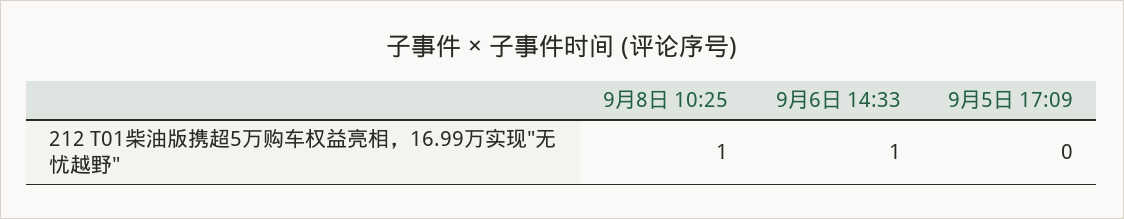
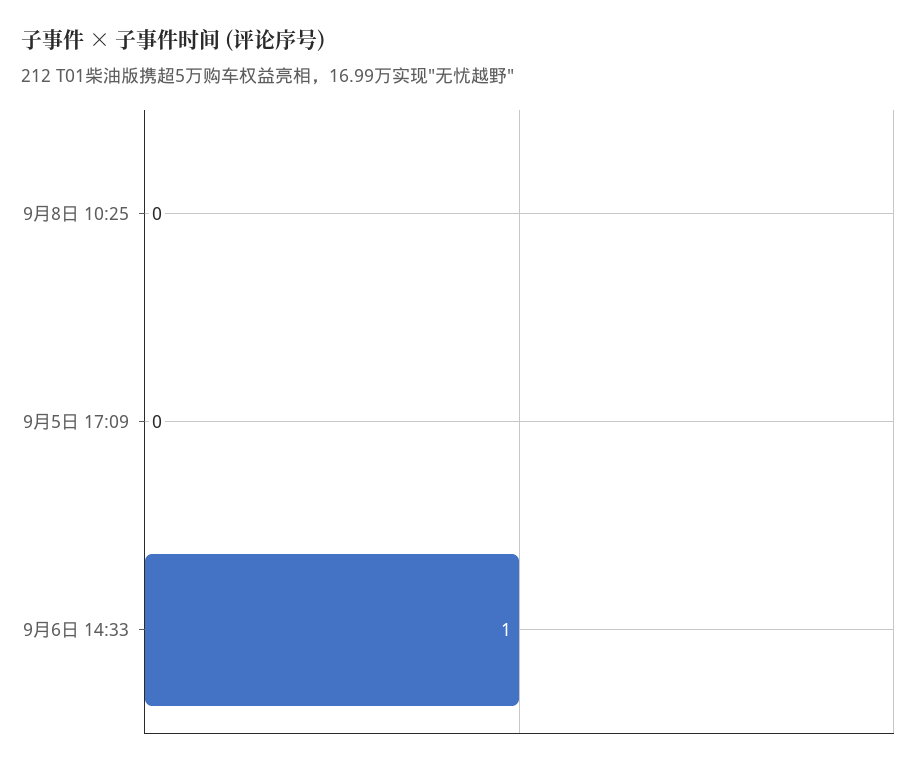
  {
-   "9月8日 10:25": 1,
+   "9月8日 10:25": 0,
    "9月6日 14:33": 1,
    "9月5日 17:09": 0
  }

